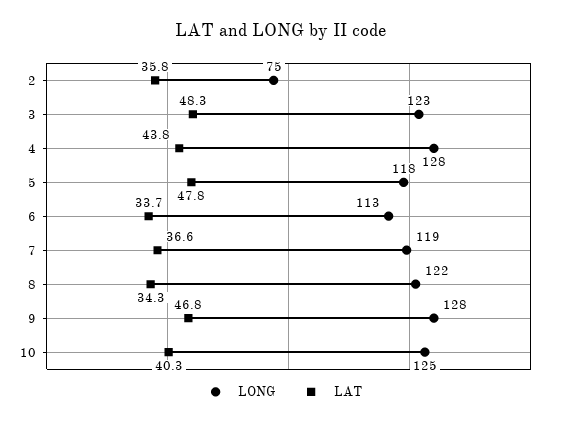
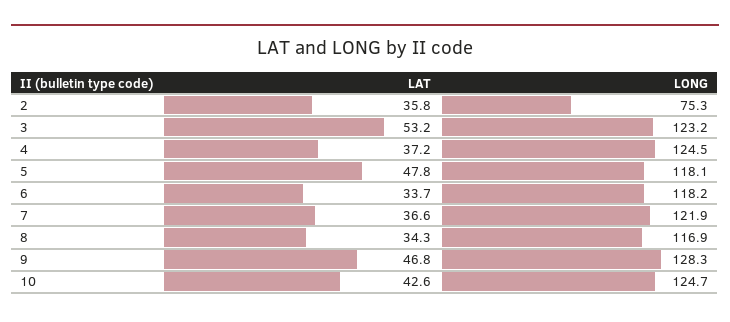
  {
    "LONG": {
      "2": 75.3,
      "3": 123.2,
-     "4": 128,
+     "4": 124.5,
      "5": 118.1,
-     "6": 113,
+     "6": 118.2,
-     "7": 119,
+     "7": 121.9,
-     "8": 122,
+     "8": 116.9,
      "9": 128.3,
      "10": 124.7
    },
    "LAT": {
      "2": 35.8,
-     "3": 48.3,
+     "3": 53.2,
-     "4": 43.8,
+     "4": 37.2,
      "5": 47.8,
      "6": 33.7,
      "7": 36.6,
      "8": 34.3,
      "9": 46.8,
-     "10": 40.3
+     "10": 42.6
    }
  }

